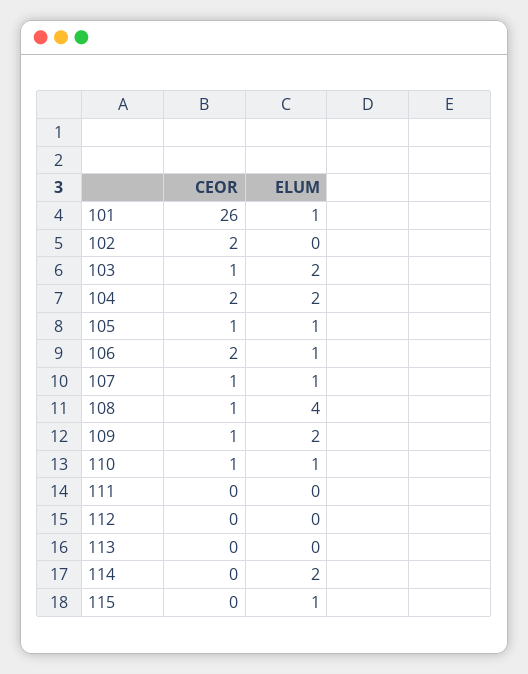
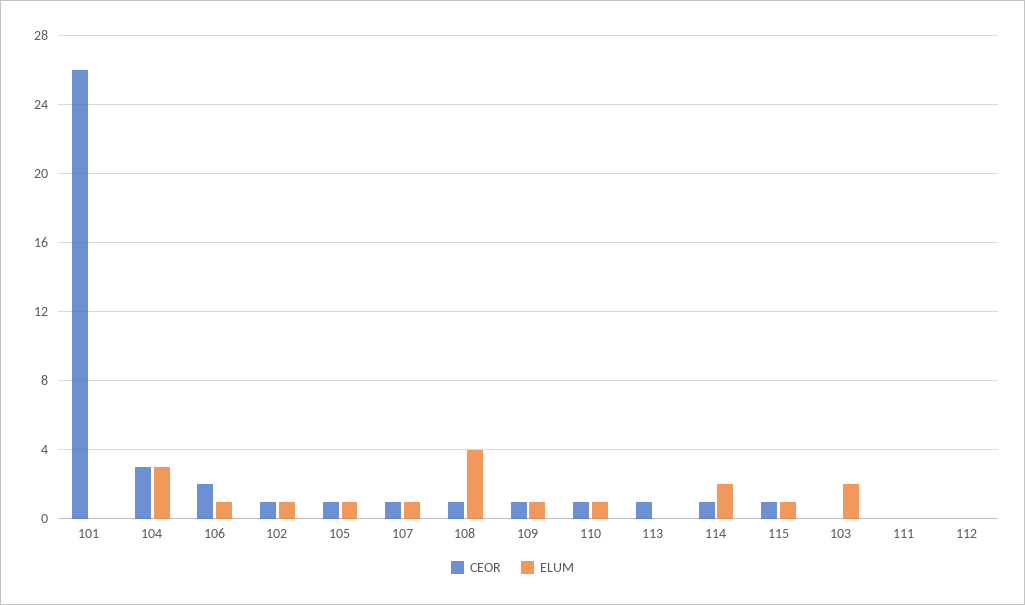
  {
    "CEOR": {
      "101": 26,
-     "102": 2,
+     "102": 1,
-     "103": 1,
+     "103": 0,
-     "104": 2,
+     "104": 3,
      "105": 1,
      "106": 2,
      "107": 1,
      "108": 1,
      "109": 1,
      "110": 1,
      "111": 0,
      "112": 0,
-     "113": 0,
+     "113": 1,
-     "114": 0,
+     "114": 1,
-     "115": 0
+     "115": 1
    },
    "ELUM": {
-     "101": 1,
+     "101": 0,
-     "102": 0,
+     "102": 1,
      "103": 2,
-     "104": 2,
+     "104": 3,
      "105": 1,
      "106": 1,
      "107": 1,
      "108": 4,
-     "109": 2,
+     "109": 1,
      "110": 1,
      "111": 0,
      "112": 0,
      "113": 0,
      "114": 2,
      "115": 1
    }
  }

